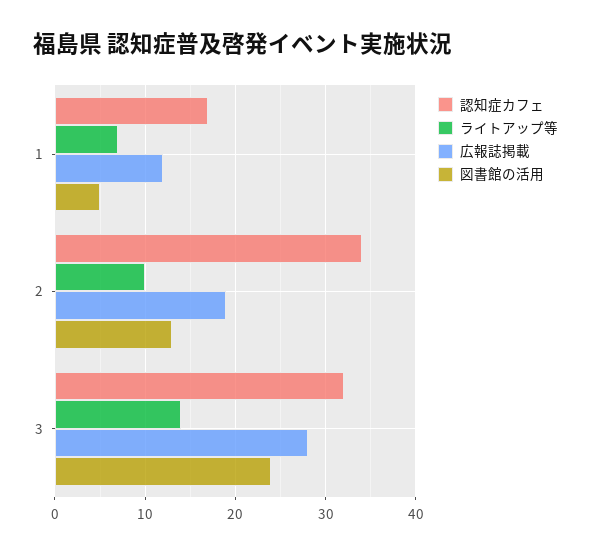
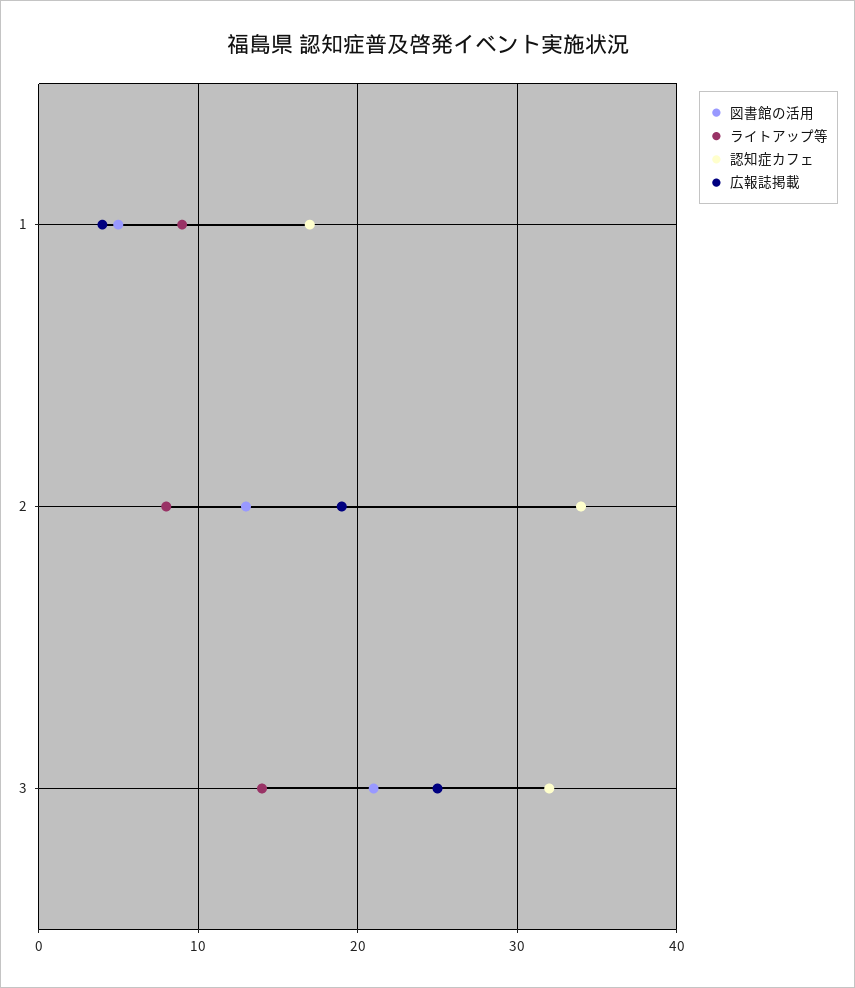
  {
    "認知症カフェ": {
      "1": 17,
      "2": 34,
      "3": 32
    },
    "ライトアップ等": {
-     "1": 7,
+     "1": 9,
-     "2": 10,
+     "2": 8,
      "3": 14
    },
    "広報誌掲載": {
-     "1": 12,
+     "1": 4,
      "2": 19,
-     "3": 28
+     "3": 25
    },
    "図書館の活用": {
      "1": 5,
      "2": 13,
-     "3": 24
+     "3": 21
    }
  }

